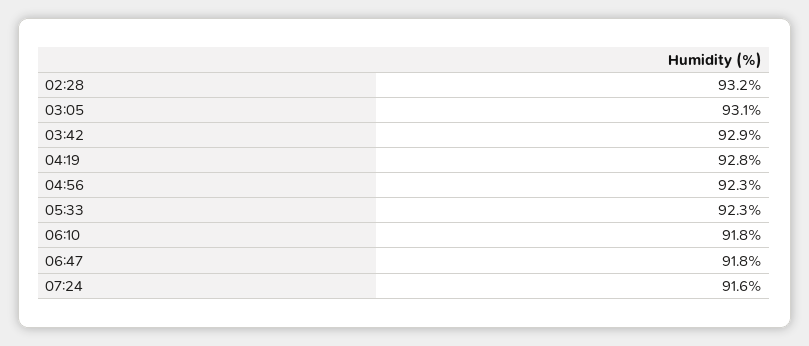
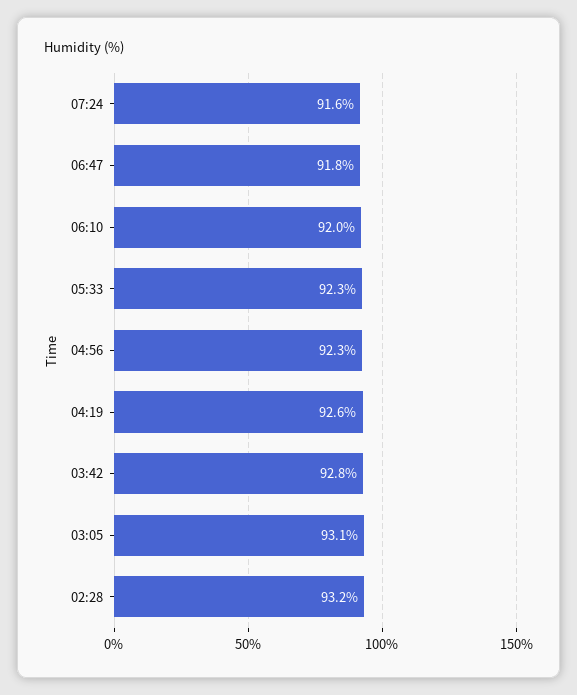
  {
    "02:28": 93.2,
    "03:05": 93.1,
-   "03:42": 92.9,
+   "03:42": 92.8,
-   "04:19": 92.8,
+   "04:19": 92.6,
    "04:56": 92.3,
    "05:33": 92.3,
-   "06:10": 91.8,
+   "06:10": 92,
    "06:47": 91.8,
    "07:24": 91.6
  }

